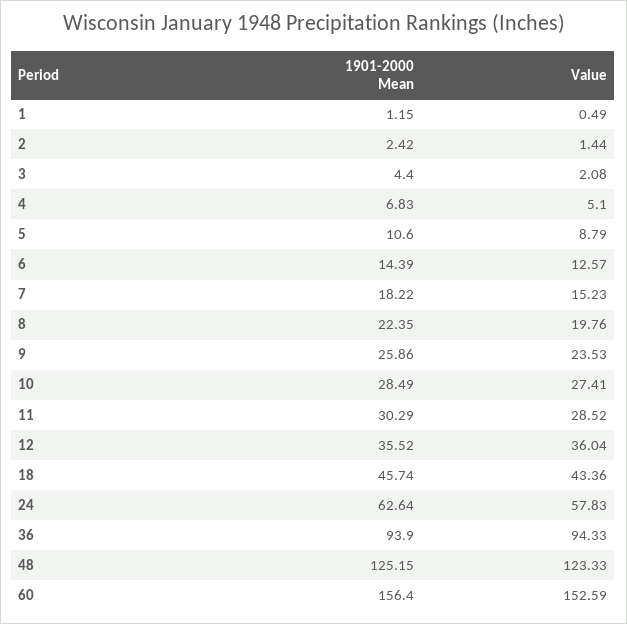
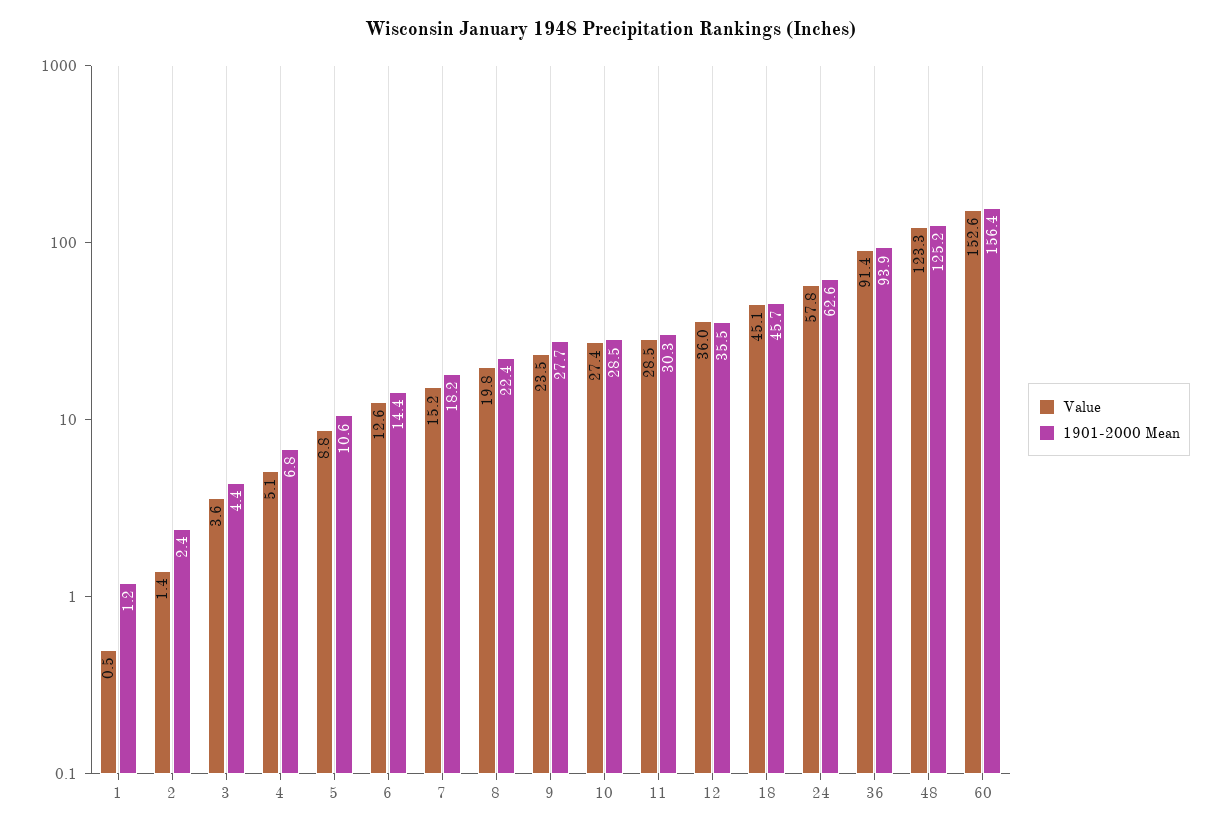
  {
    "1901-2000 Mean": {
      "1": 1.15,
      "2": 2.42,
      "3": 4.4,
      "4": 6.83,
      "5": 10.6,
      "6": 14.39,
      "7": 18.22,
      "8": 22.35,
-     "9": 25.86,
+     "9": 27.7,
      "10": 28.49,
      "11": 30.29,
      "12": 35.52,
      "18": 45.74,
      "24": 62.64,
      "36": 93.9,
      "48": 125.15,
      "60": 156.4
    },
    "Value": {
      "1": 0.49,
      "2": 1.44,
-     "3": 2.08,
+     "3": 3.6,
      "4": 5.1,
      "5": 8.79,
      "6": 12.57,
      "7": 15.23,
      "8": 19.76,
      "9": 23.53,
      "10": 27.41,
      "11": 28.52,
      "12": 36.04,
-     "18": 43.36,
+     "18": 45.1,
      "24": 57.83,
-     "36": 94.33,
+     "36": 91.4,
      "48": 123.33,
      "60": 152.59
    }
  }

